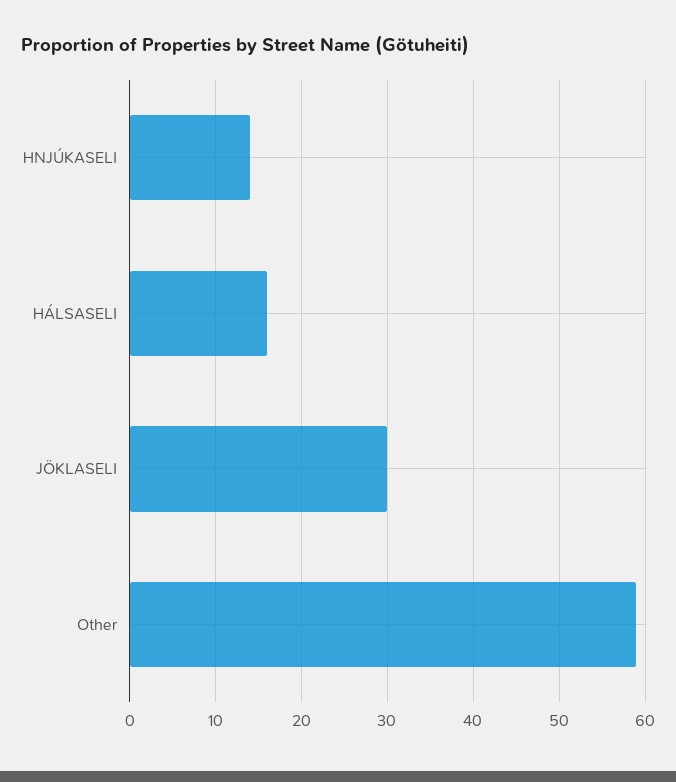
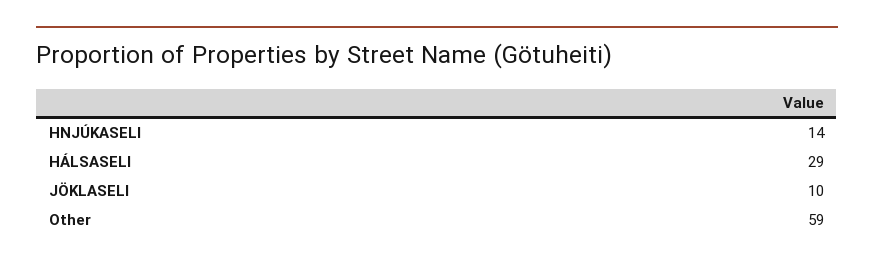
  {
    "HNJÚKASELI": 14,
-   "HÁLSASELI": 16,
+   "HÁLSASELI": 29,
-   "JÖKLASELI": 30,
+   "JÖKLASELI": 10,
    "Other": 59
  }

